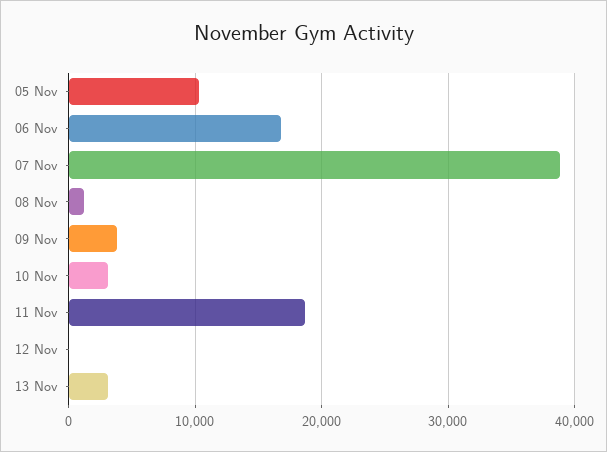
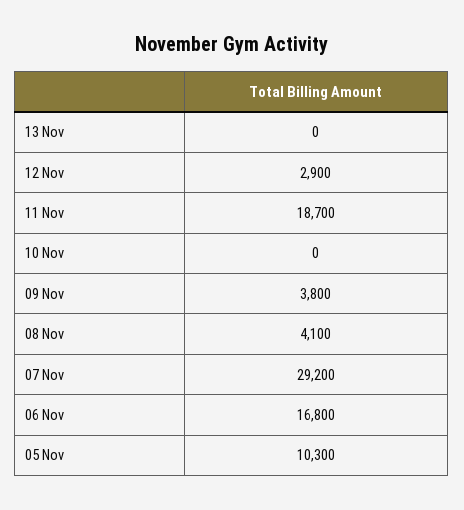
  {
    "05 Nov": 10300,
    "06 Nov": 16800,
-   "07 Nov": 39000,
+   "07 Nov": 29200,
-   "08 Nov": 1000,
+   "08 Nov": 4100,
    "09 Nov": 3800,
-   "10 Nov": 3000,
+   "10 Nov": 0,
    "11 Nov": 18700,
-   "12 Nov": 0,
+   "12 Nov": 2900,
-   "13 Nov": 3000
+   "13 Nov": 0
  }

